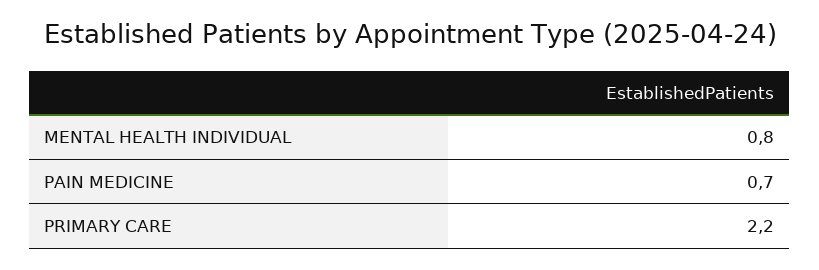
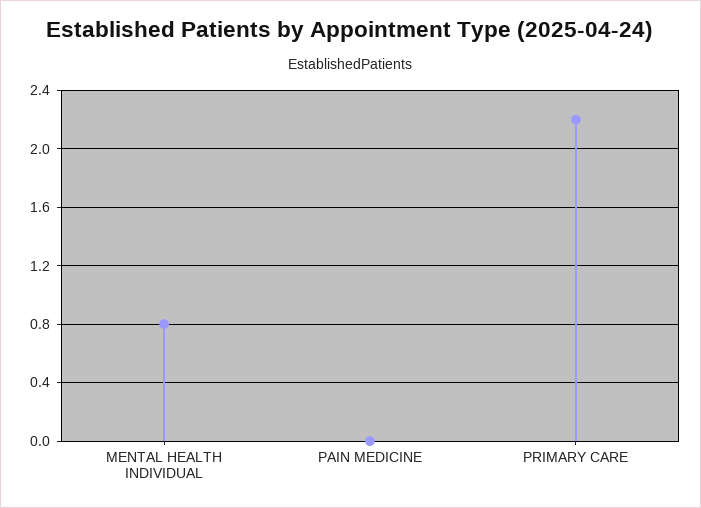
  {
    "MENTAL HEALTH INDIVIDUAL": 0.8,
-   "PAIN MEDICINE": 0.7,
+   "PAIN MEDICINE": 0,
    "PRIMARY CARE": 2.2
  }

